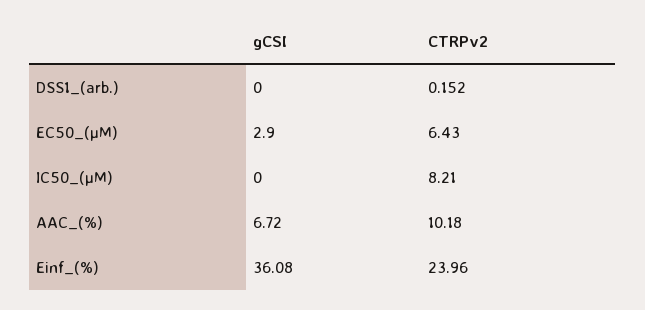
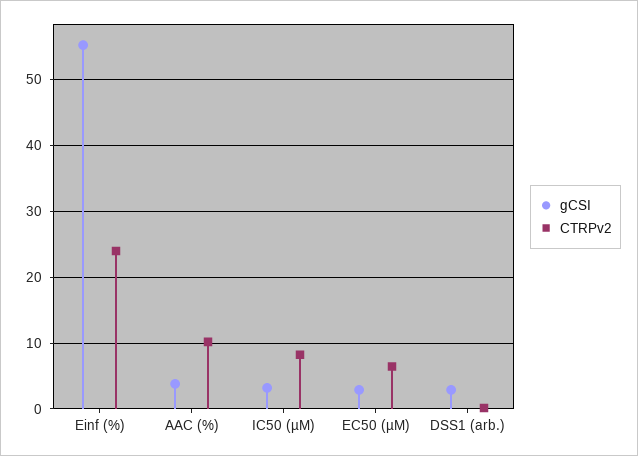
  {
    "gCSI": {
-     "DSS1_(arb.)": 0,
+     "DSS1_(arb.)": 3,
      "EC50_(µM)": 2.9,
-     "IC50_(µM)": 0,
+     "IC50_(µM)": 3,
-     "AAC_(%)": 6.72,
+     "AAC_(%)": 4,
-     "Einf_(%)": 36.08
+     "Einf_(%)": 55
    },
    "CTRPv2": {
      "DSS1_(arb.)": 0.152,
      "EC50_(µM)": 6.43,
      "IC50_(µM)": 8.21,
      "AAC_(%)": 10.18,
      "Einf_(%)": 23.96
    }
  }

